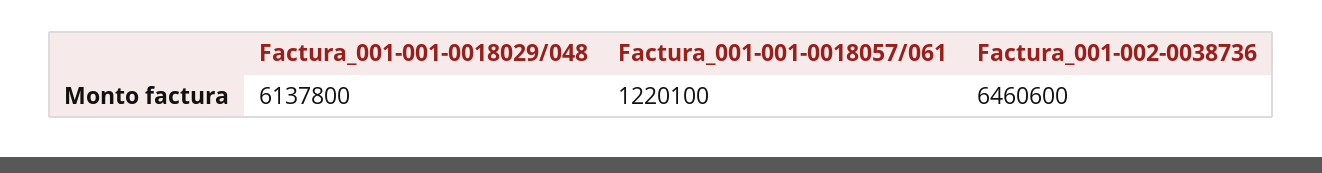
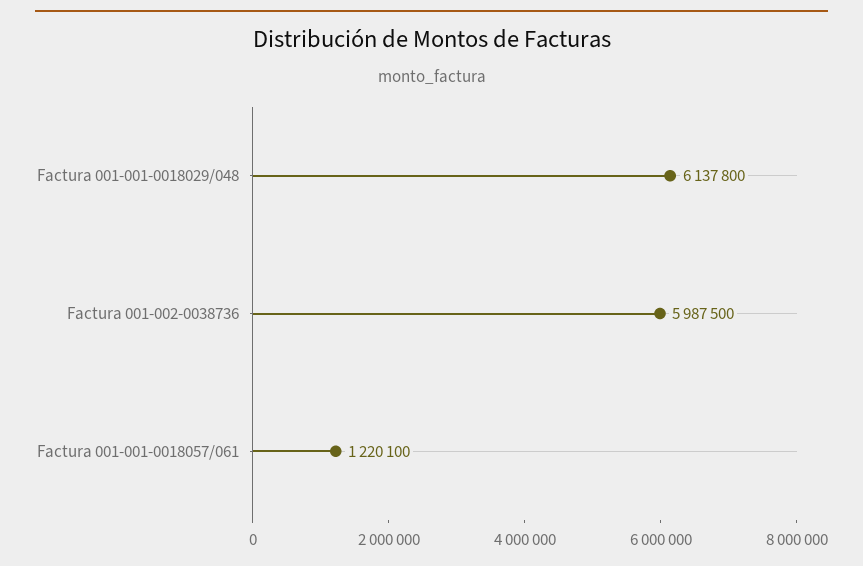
  {
    "Factura_001-001-0018029/048": 6137800,
    "Factura_001-001-0018057/061": 1220100,
-   "Factura_001-002-0038736": 6460600
+   "Factura_001-002-0038736": 5987500
  }

